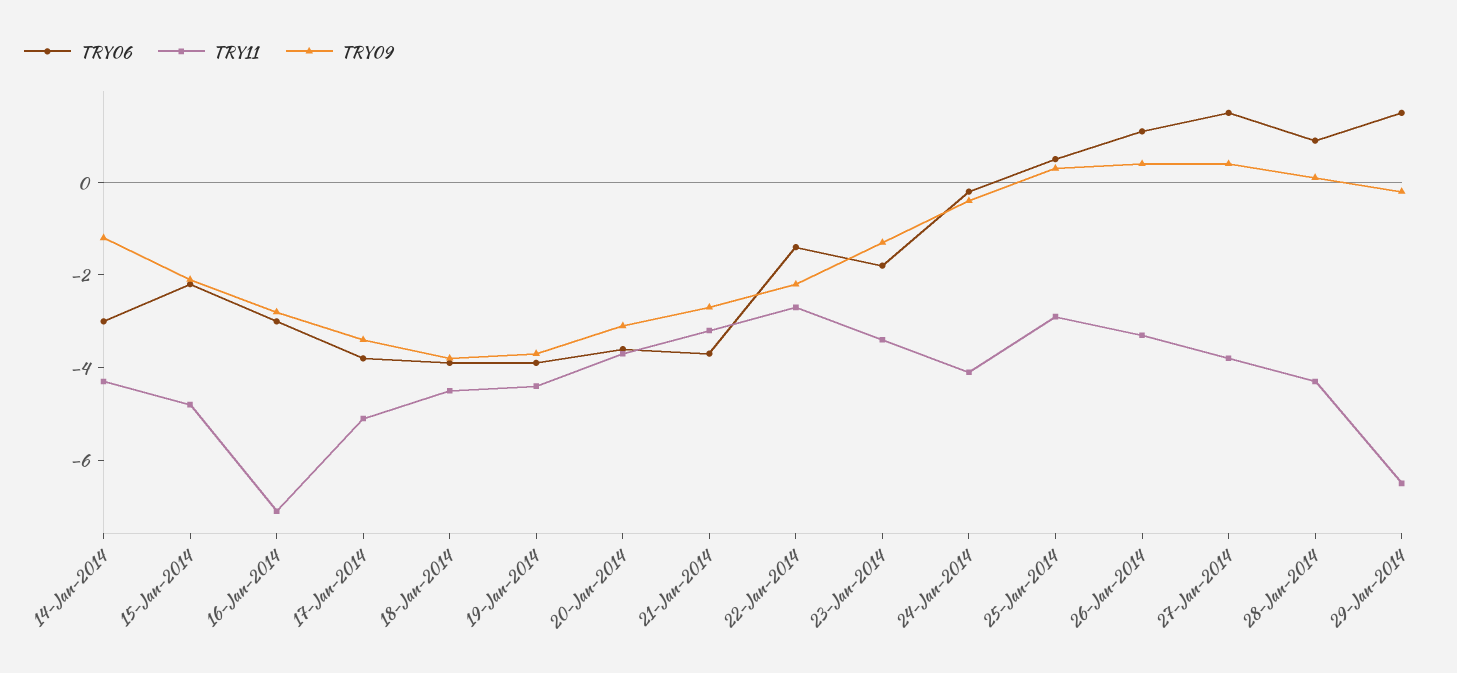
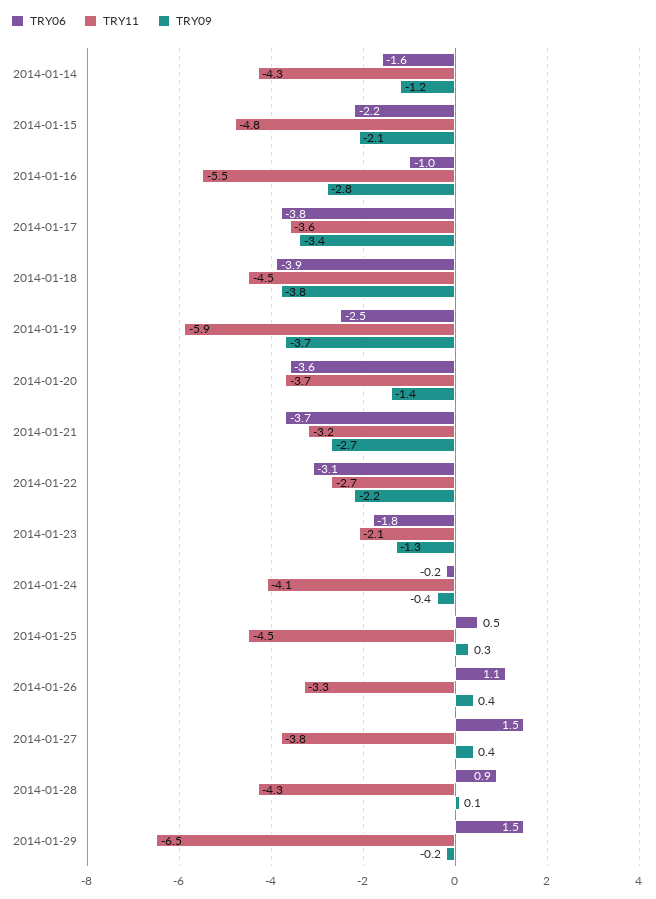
  {
    "TRY06": {
-     "14-Jan-2014": -3,
+     "14-Jan-2014": -1.6,
      "15-Jan-2014": -2.2,
-     "16-Jan-2014": -3,
+     "16-Jan-2014": -1,
      "17-Jan-2014": -3.8,
      "18-Jan-2014": -3.9,
-     "19-Jan-2014": -4,
+     "19-Jan-2014": -2.5,
      "20-Jan-2014": -3.6,
      "21-Jan-2014": -3.7,
-     "22-Jan-2014": -1.5,
+     "22-Jan-2014": -3.1,
      "23-Jan-2014": -1.8,
      "24-Jan-2014": -0.2,
      "25-Jan-2014": 0.5,
      "26-Jan-2014": 1.1,
      "27-Jan-2014": 1.5,
      "28-Jan-2014": 0.9,
      "29-Jan-2014": 1.5
    },
    "TRY11": {
      "14-Jan-2014": -4.3,
      "15-Jan-2014": -4.8,
-     "16-Jan-2014": -7,
+     "16-Jan-2014": -5.5,
-     "17-Jan-2014": -5,
+     "17-Jan-2014": -3.6,
      "18-Jan-2014": -4.5,
-     "19-Jan-2014": -4.5,
+     "19-Jan-2014": -5.9,
      "20-Jan-2014": -3.7,
      "21-Jan-2014": -3.2,
      "22-Jan-2014": -2.7,
-     "23-Jan-2014": -3.5,
+     "23-Jan-2014": -2.1,
      "24-Jan-2014": -4.1,
-     "25-Jan-2014": -3,
+     "25-Jan-2014": -4.5,
      "26-Jan-2014": -3.3,
      "27-Jan-2014": -3.8,
      "28-Jan-2014": -4.3,
      "29-Jan-2014": -6.5
    },
    "TRY09": {
      "14-Jan-2014": -1.2,
      "15-Jan-2014": -2.1,
      "16-Jan-2014": -2.8,
      "17-Jan-2014": -3.4,
      "18-Jan-2014": -3.8,
      "19-Jan-2014": -3.7,
-     "20-Jan-2014": -3,
+     "20-Jan-2014": -1.4,
      "21-Jan-2014": -2.7,
      "22-Jan-2014": -2.2,
      "23-Jan-2014": -1.3,
      "24-Jan-2014": -0.4,
      "25-Jan-2014": 0.3,
      "26-Jan-2014": 0.4,
      "27-Jan-2014": 0.4,
      "28-Jan-2014": 0.1,
      "29-Jan-2014": -0.2
    }
  }

